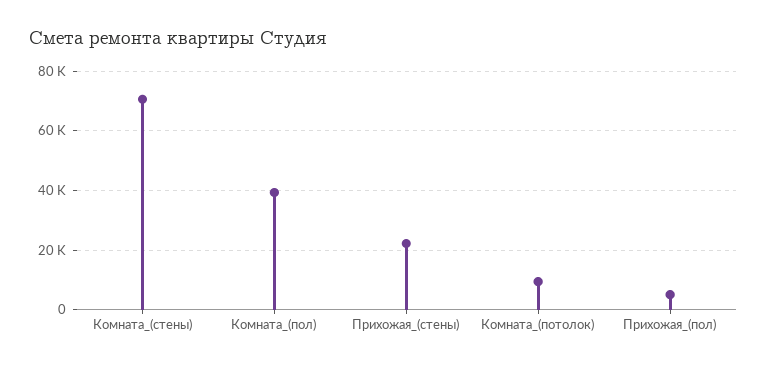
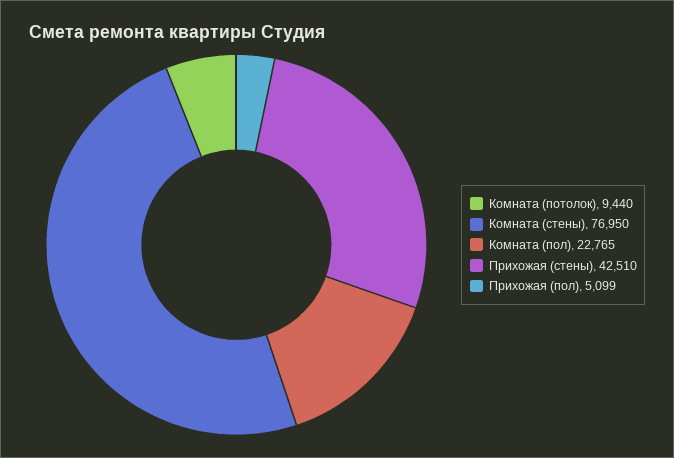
  {
-   "Комната_(стены)": 70000,
+   "Комната_(стены)": 76950,
-   "Комната_(пол)": 40000,
+   "Комната_(пол)": 22765,
-   "Прихожая_(стены)": 22500,
+   "Прихожая_(стены)": 42510,
    "Комната_(потолок)": 9440,
    "Прихожая_(пол)": 5099
  }

